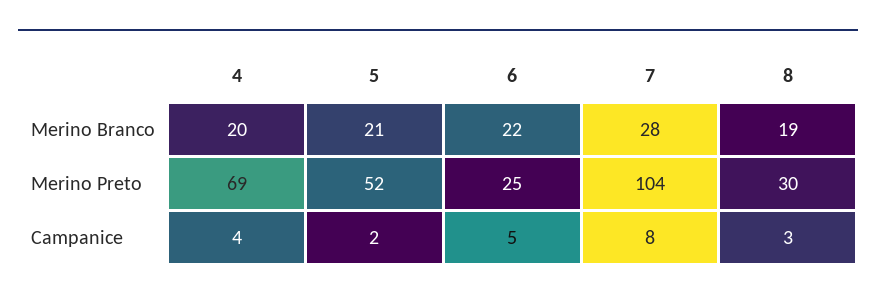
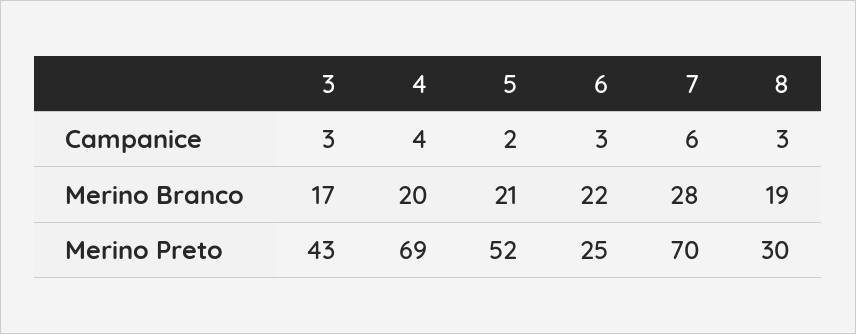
  {
    "4": {
      "Merino Branco": 20,
      "Merino Preto": 69,
      "Campanice": 4
    },
    "5": {
      "Merino Branco": 21,
      "Merino Preto": 52,
      "Campanice": 2
    },
    "6": {
      "Merino Branco": 22,
      "Merino Preto": 25,
-     "Campanice": 5
+     "Campanice": 3
    },
    "7": {
      "Merino Branco": 28,
-     "Merino Preto": 104,
+     "Merino Preto": 70,
-     "Campanice": 8
+     "Campanice": 6
    },
    "8": {
      "Merino Branco": 19,
      "Merino Preto": 30,
      "Campanice": 3
-   }
+   },
+   "3": {
+     "Campanice": 3,
+     "Merino Branco": 17,
+     "Merino Preto": 43
+   }
  }

